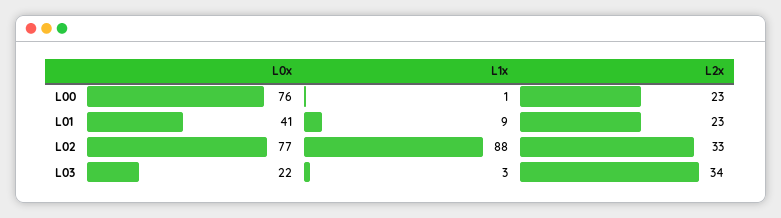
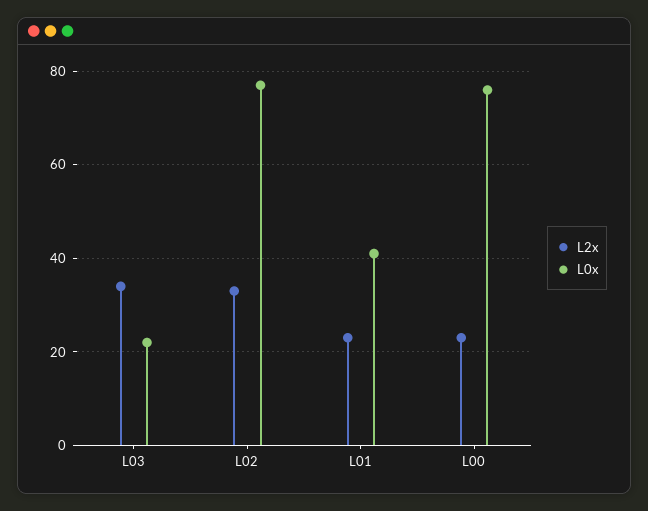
  {
    "L0x": {
      "L00": 76,
      "L01": 41,
      "L02": 77,
      "L03": 22
    },
-   "L1x": {
-     "L00": 1,
-     "L01": 9,
-     "L02": 88,
-     "L03": 3
-   },
    "L2x": {
      "L00": 23,
      "L01": 23,
      "L02": 33,
      "L03": 34
    }
  }

